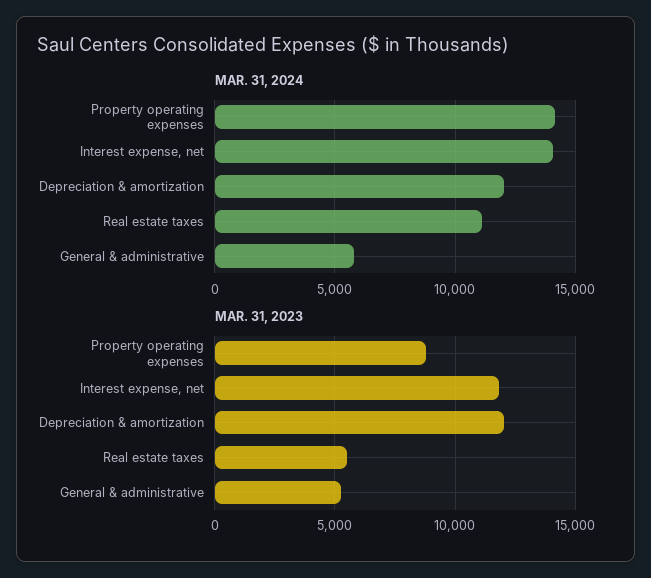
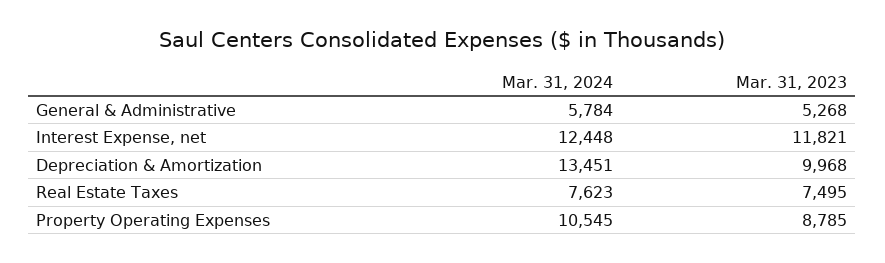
  {
    "MAR. 31, 2024": {
-     "Property operating expenses": 14000,
+     "Property operating expenses": 10545,
-     "Interest expense, net": 14000,
+     "Interest expense, net": 12448,
-     "Depreciation & amortization": 12000,
+     "Depreciation & amortization": 13451,
-     "Real estate taxes": 11000,
+     "Real estate taxes": 7623,
      "General & administrative": 5784
    },
    "MAR. 31, 2023": {
      "Property operating expenses": 8785,
      "Interest expense, net": 11821,
-     "Depreciation & amortization": 12000,
+     "Depreciation & amortization": 9968,
-     "Real estate taxes": 5500,
+     "Real estate taxes": 7495,
      "General & administrative": 5268
    }
  }

